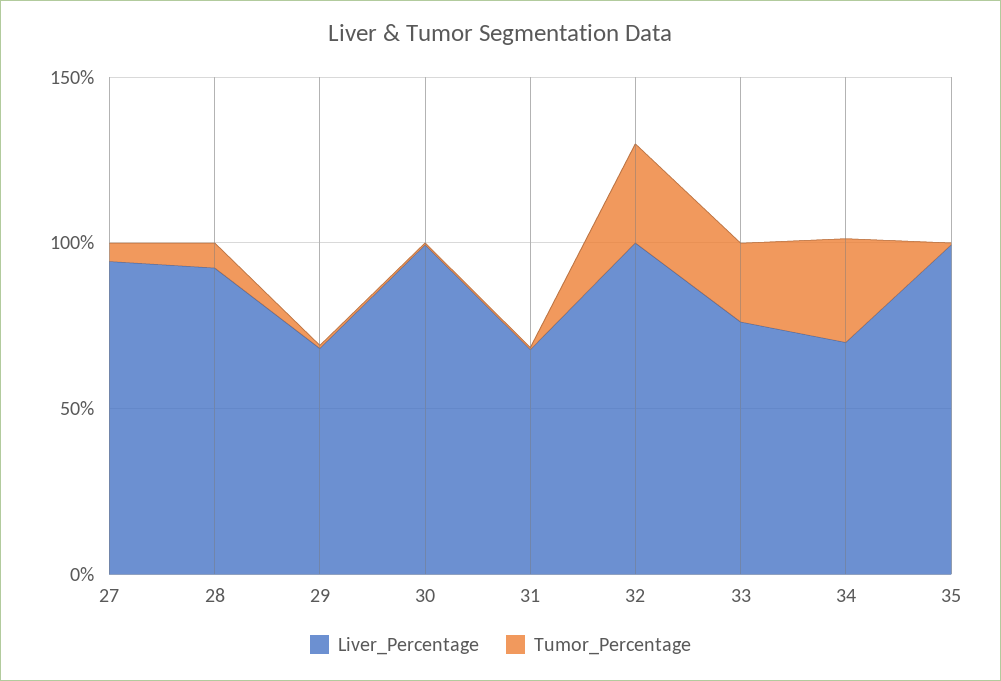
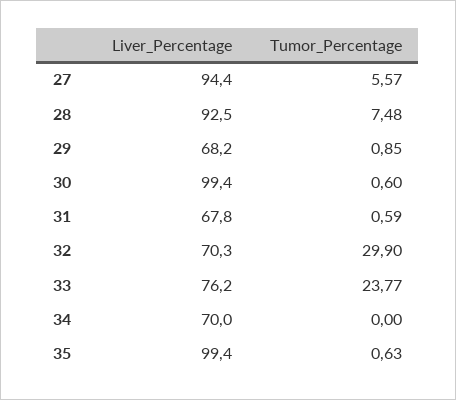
  {
    "Liver_Percentage": {
      "27": 94.4,
      "28": 92.5,
      "29": 68.2,
      "30": 99.4,
      "31": 67.8,
-     "32": 100,
+     "32": 70.3,
      "33": 76.2,
      "34": 70,
      "35": 99.4
    },
    "Tumor_Percentage": {
      "27": 5.57,
      "28": 7.48,
      "29": 0.85,
      "30": 0.6,
      "31": 0.59,
      "32": 29.9,
      "33": 23.77,
-     "34": 30,
+     "34": 0,
      "35": 0.63
    }
  }

